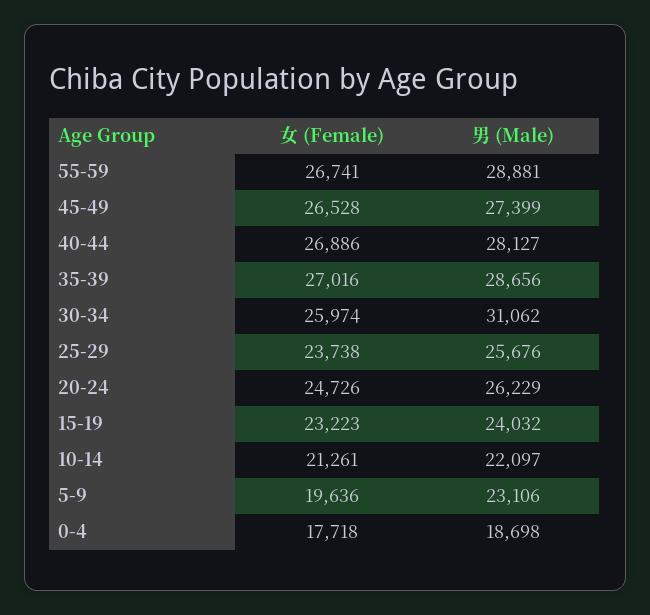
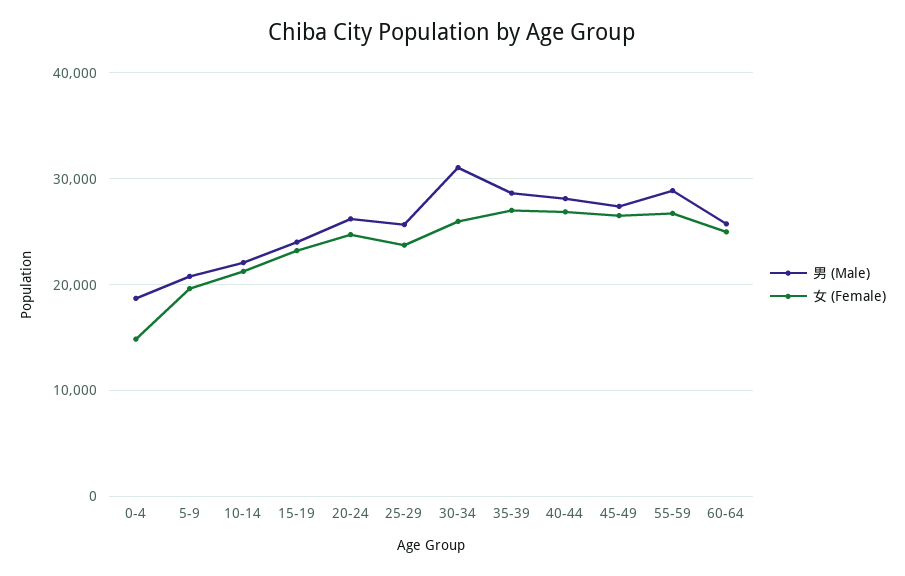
  {
    "女 (Female)": {
      "55-59": 26741,
      "45-49": 26528,
      "40-44": 26886,
      "35-39": 27016,
      "30-34": 25974,
      "25-29": 23738,
      "20-24": 24726,
      "15-19": 23223,
      "10-14": 21261,
      "5-9": 19636,
-     "0-4": 17718
+     "0-4": 15000,
+     "60-64": 25000
    },
    "男 (Male)": {
      "55-59": 28881,
      "45-49": 27399,
      "40-44": 28127,
      "35-39": 28656,
      "30-34": 31062,
      "25-29": 25676,
      "20-24": 26229,
      "15-19": 24032,
      "10-14": 22097,
-     "5-9": 23106,
+     "5-9": 21000,
-     "0-4": 18698
+     "0-4": 18698,
+     "60-64": 26000
    }
  }

